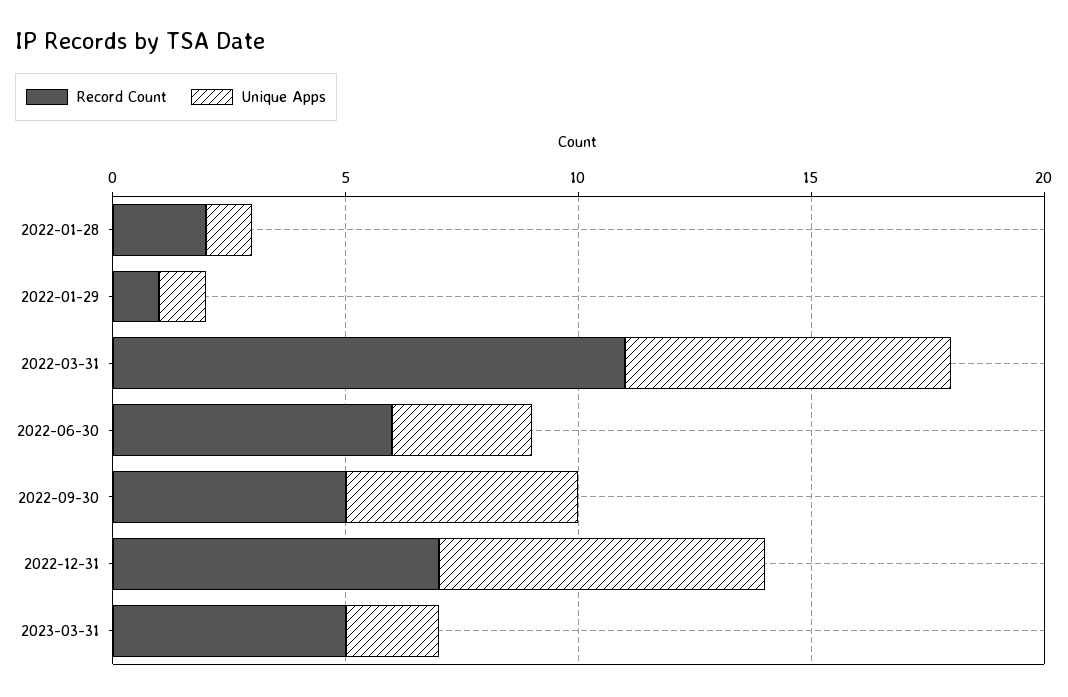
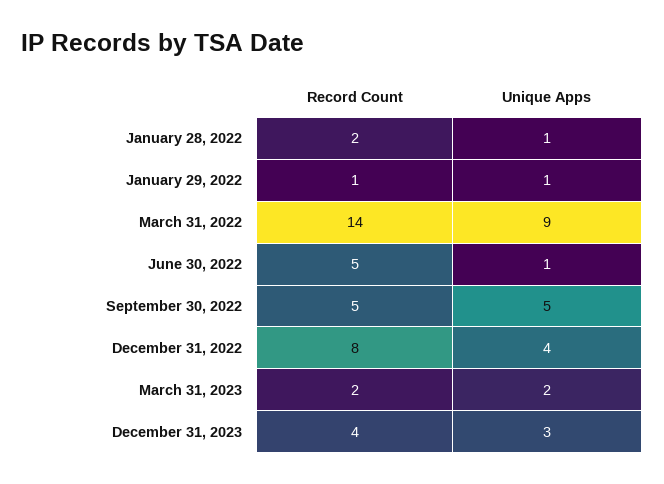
  {
    "Record Count": {
      "2022-01-28": 2,
      "2022-01-29": 1,
-     "2022-03-31": 11,
+     "2022-03-31": 14,
-     "2022-06-30": 6,
+     "2022-06-30": 5,
      "2022-09-30": 5,
-     "2022-12-31": 7,
+     "2022-12-31": 8,
-     "2023-03-31": 5
+     "2023-03-31": 2,
+     "December 31, 2023": 4
    },
    "Unique Apps": {
      "2022-01-28": 1,
      "2022-01-29": 1,
-     "2022-03-31": 7,
+     "2022-03-31": 9,
-     "2022-06-30": 3,
+     "2022-06-30": 1,
      "2022-09-30": 5,
-     "2022-12-31": 7,
+     "2022-12-31": 4,
-     "2023-03-31": 2
+     "2023-03-31": 2,
+     "December 31, 2023": 3
    }
  }

